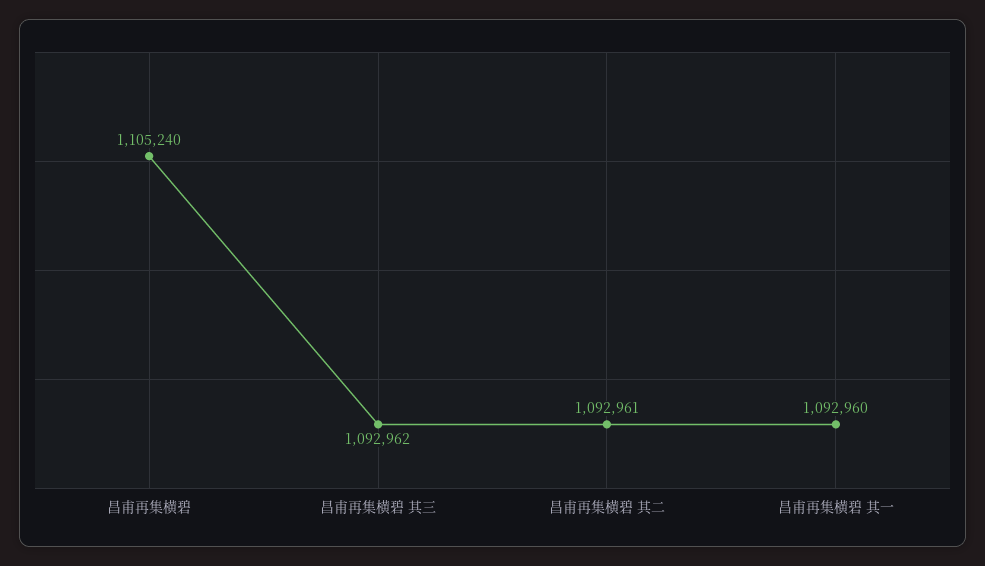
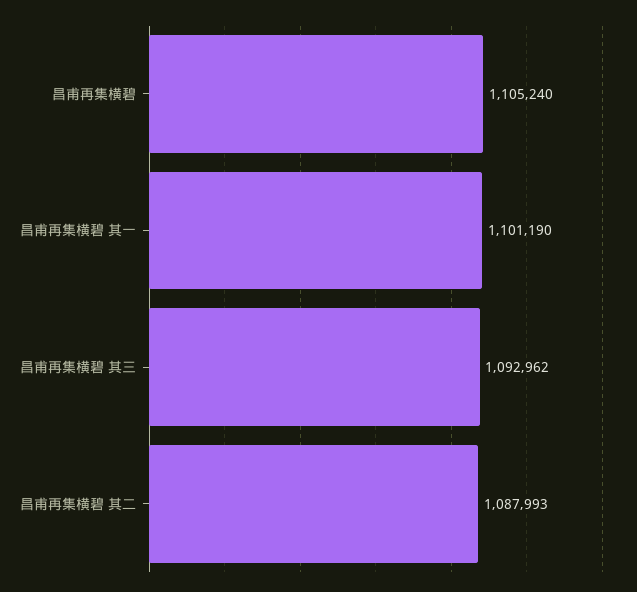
  {
    "昌甫再集横碧": 1105240,
    "昌甫再集横碧 其三": 1092962,
-   "昌甫再集横碧 其二": 1092961,
+   "昌甫再集横碧 其二": 1087993,
-   "昌甫再集横碧 其一": 1092960
+   "昌甫再集横碧 其一": 1101190
  }

